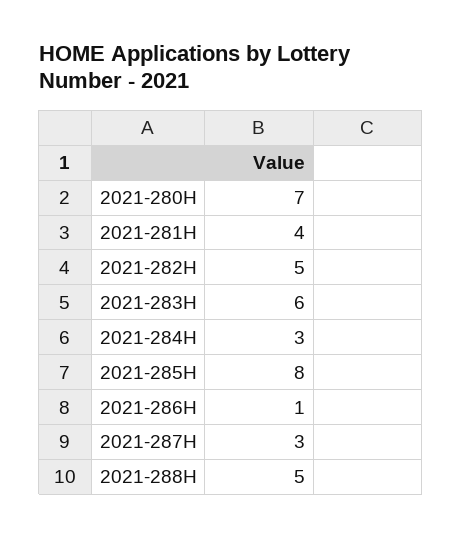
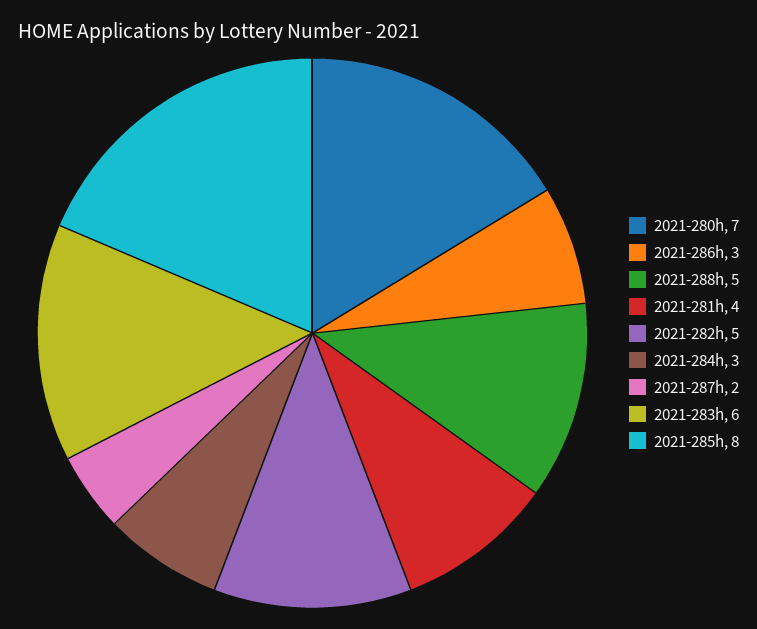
  {
    "2021-280H": 7,
    "2021-281H": 4,
    "2021-282H": 5,
    "2021-283H": 6,
    "2021-284H": 3,
    "2021-285H": 8,
-   "2021-286H": 1,
+   "2021-286H": 3,
-   "2021-287H": 3,
+   "2021-287H": 2,
    "2021-288H": 5
  }

